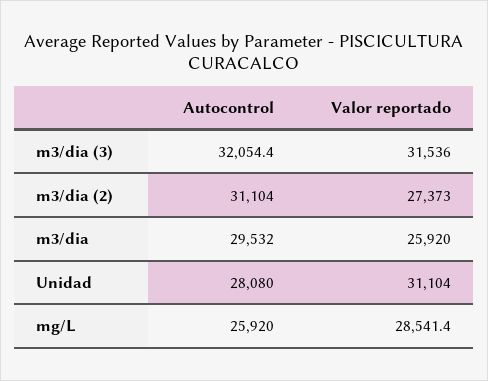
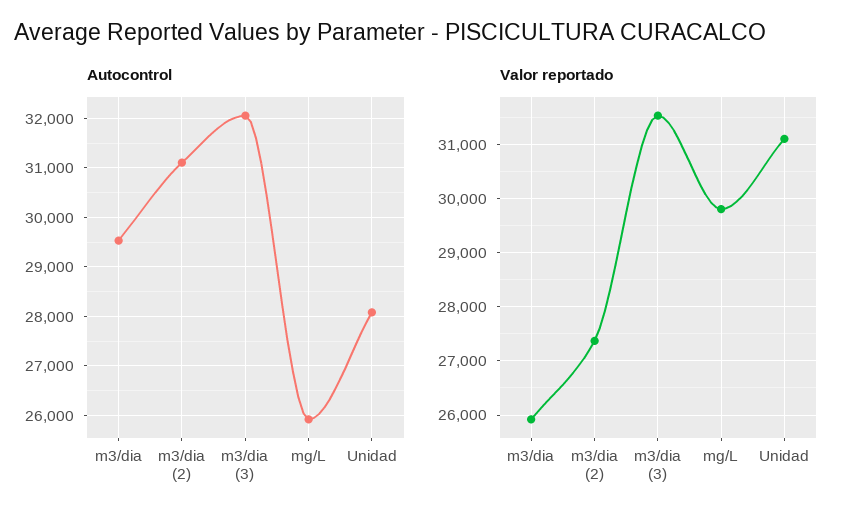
  {
    "Autocontrol": {
      "m3/dia (3)": 32054.4,
      "m3/dia (2)": 31104,
      "m3/dia": 29532,
      "Unidad": 28080,
      "mg/L": 25920
    },
    "Valor reportado": {
      "m3/dia (3)": 31536,
      "m3/dia (2)": 27373,
      "m3/dia": 25920,
      "Unidad": 31104,
-     "mg/L": 28541.4
+     "mg/L": 29800
    }
  }

